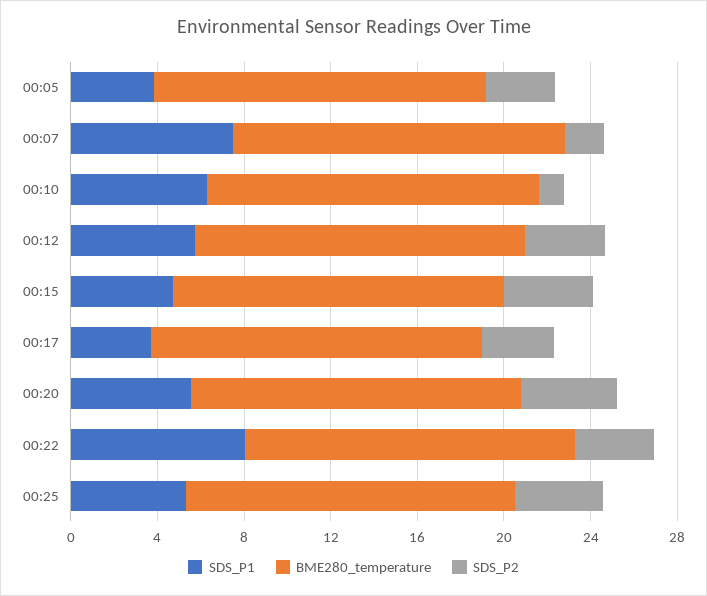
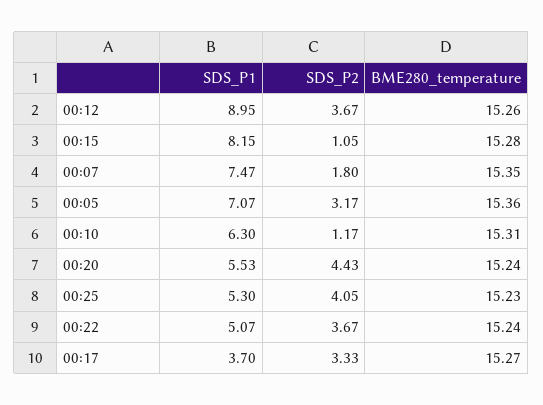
  {
    "SDS_P1": {
-     "00:05": 4,
+     "00:05": 7.07,
      "00:07": 7.47,
      "00:10": 6.3,
-     "00:12": 6,
+     "00:12": 8.95,
-     "00:15": 5,
+     "00:15": 8.15,
      "00:17": 3.7,
      "00:20": 5.53,
-     "00:22": 8,
+     "00:22": 5.07,
      "00:25": 5.3
    },
    "BME280_temperature": {
      "00:05": 15.36,
      "00:07": 15.35,
      "00:10": 15.31,
      "00:12": 15.26,
      "00:15": 15.28,
      "00:17": 15.27,
      "00:20": 15.24,
      "00:22": 15.24,
      "00:25": 15.23
    },
    "SDS_P2": {
      "00:05": 3.17,
      "00:07": 1.8,
      "00:10": 1.17,
      "00:12": 3.67,
-     "00:15": 4,
+     "00:15": 1.05,
      "00:17": 3.33,
      "00:20": 4.43,
      "00:22": 3.67,
      "00:25": 4.05
    }
  }

